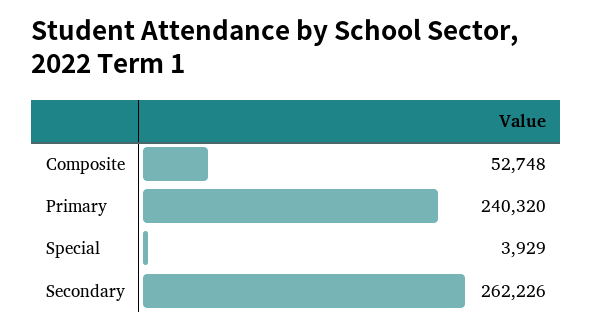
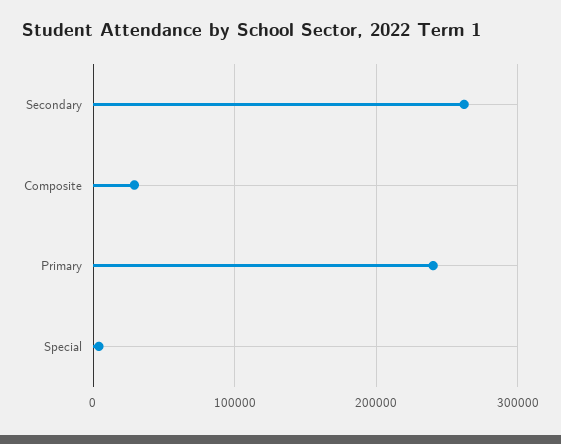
  {
-   "Composite": 52748,
+   "Composite": 30000,
    "Primary": 240320,
    "Special": 3929,
    "Secondary": 262226
  }

